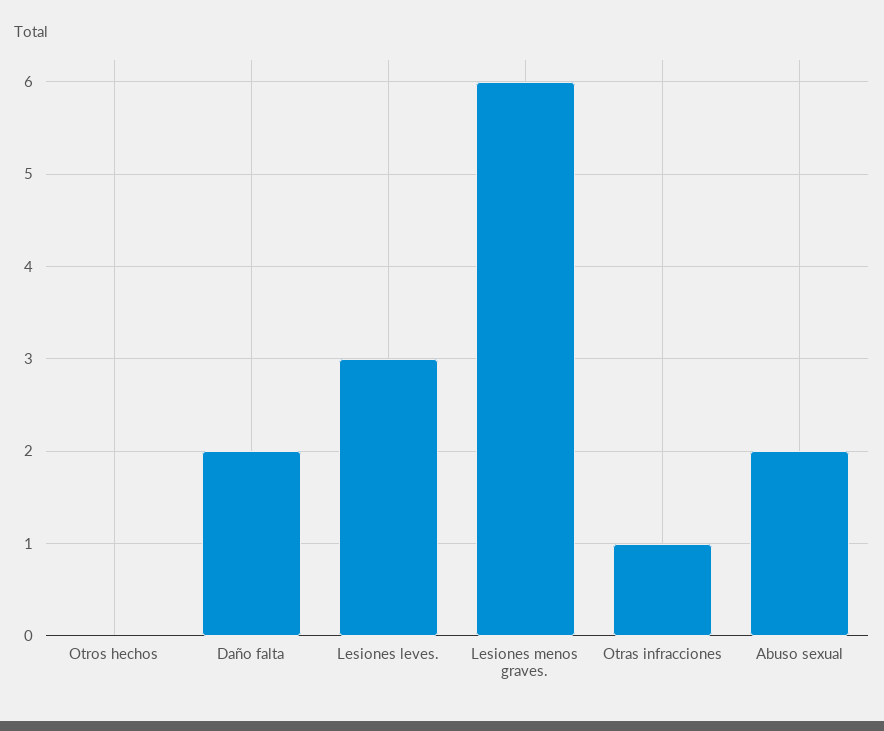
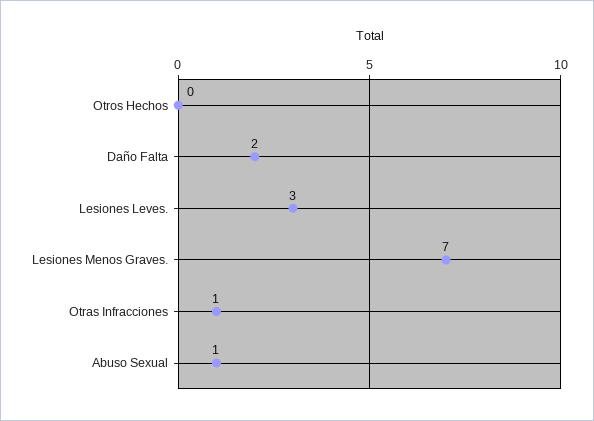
  {
    "Otros hechos": 0,
    "Daño falta": 2,
    "Lesiones leves.": 3,
-   "Lesiones menos graves.": 6,
+   "Lesiones menos graves.": 7,
    "Otras infracciones": 1,
-   "Abuso sexual": 2
+   "Abuso sexual": 1
  }

